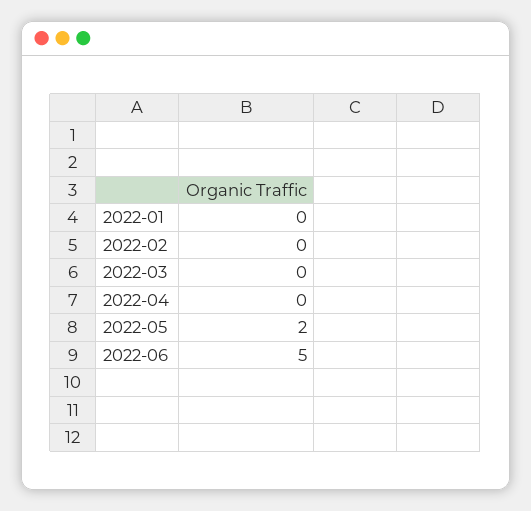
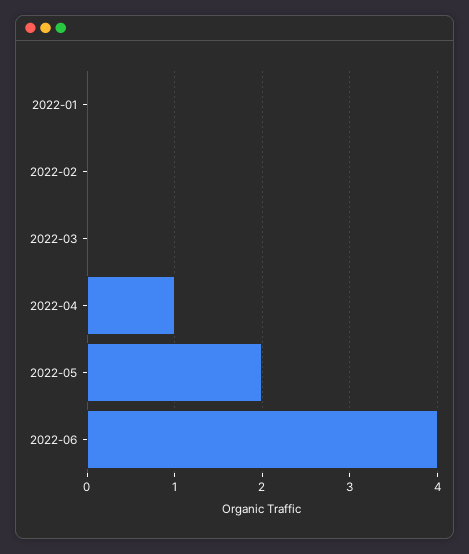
  {
    "2022-01": 0,
    "2022-02": 0,
    "2022-03": 0,
-   "2022-04": 0,
+   "2022-04": 1,
    "2022-05": 2,
-   "2022-06": 5
+   "2022-06": 4
  }

